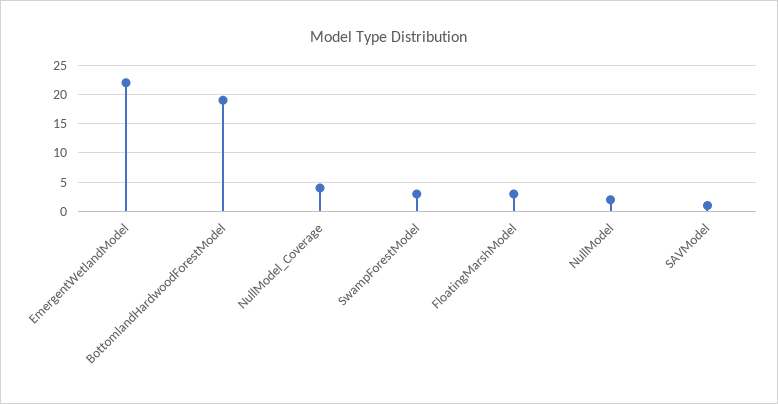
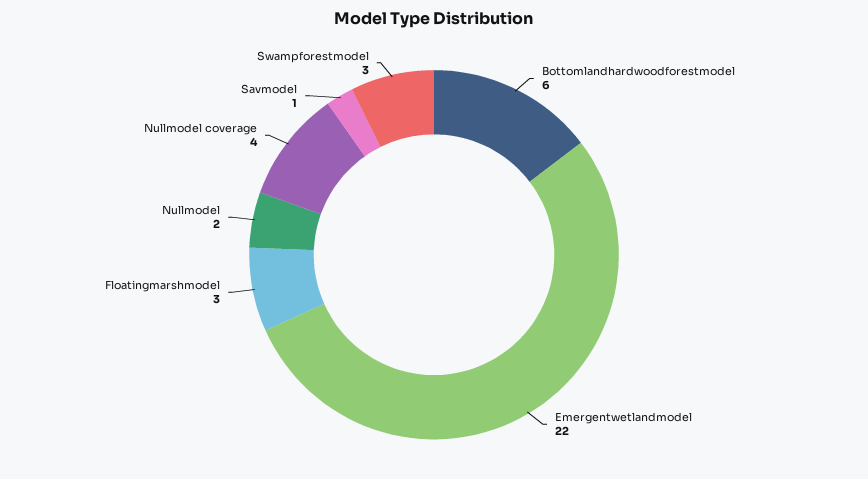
  {
    "EmergentWetlandModel": 22,
-   "BottomlandHardwoodForestModel": 20,
+   "BottomlandHardwoodForestModel": 6,
    "NullModel_Coverage": 4,
    "SwampForestModel": 3,
    "FloatingMarshModel": 3,
    "NullModel": 2,
    "SAVModel": 1
  }

